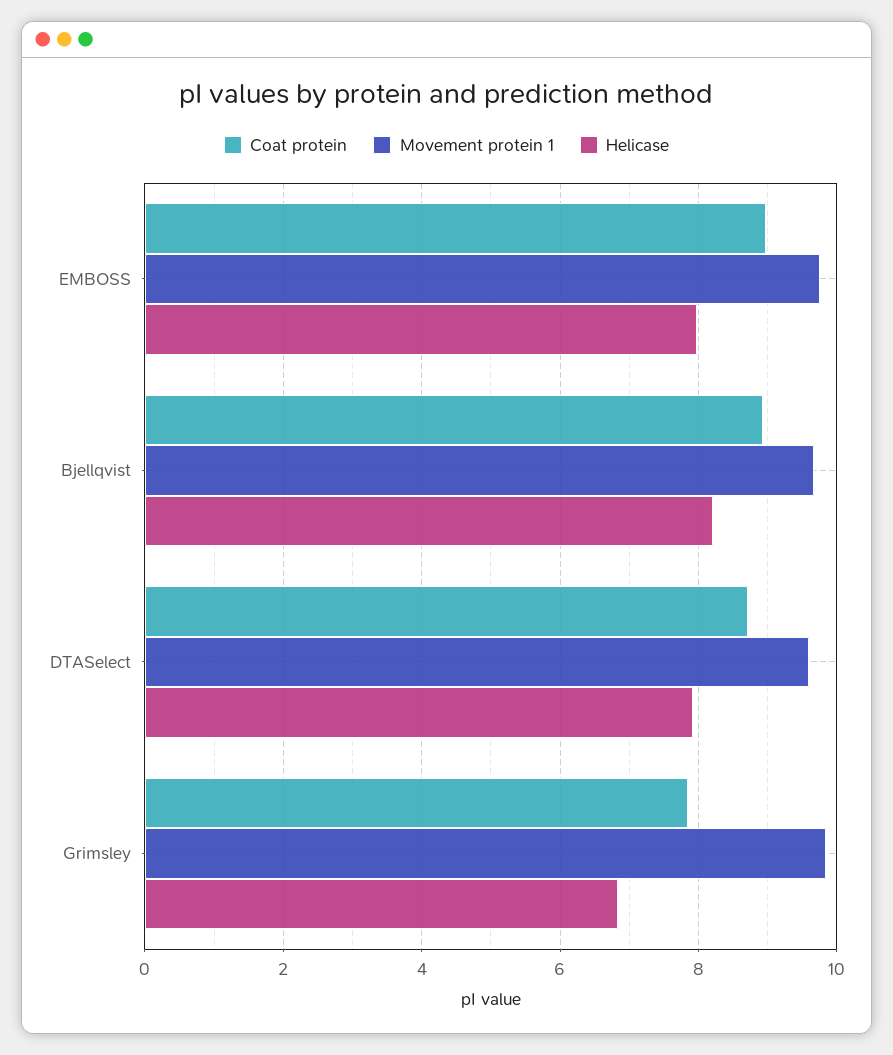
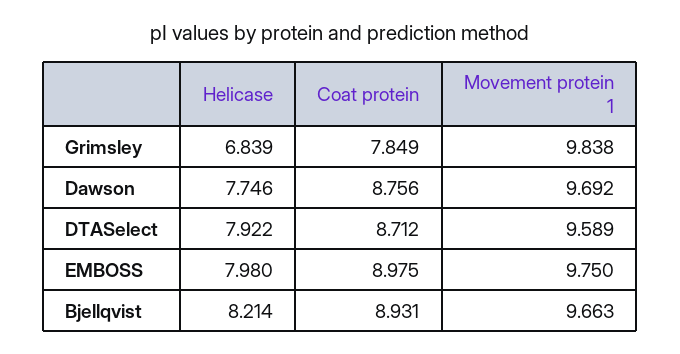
  {
    "Coat protein": {
      "EMBOSS": 8.975,
      "Bjellqvist": 8.931,
      "DTASelect": 8.712,
-     "Grimsley": 7.849
+     "Grimsley": 7.849,
+     "Dawson": 8.756
    },
    "Movement protein 1": {
      "EMBOSS": 9.75,
      "Bjellqvist": 9.663,
      "DTASelect": 9.589,
-     "Grimsley": 9.838
+     "Grimsley": 9.838,
+     "Dawson": 9.692
    },
    "Helicase": {
      "EMBOSS": 7.98,
      "Bjellqvist": 8.214,
      "DTASelect": 7.922,
-     "Grimsley": 6.839
+     "Grimsley": 6.839,
+     "Dawson": 7.746
    }
  }

